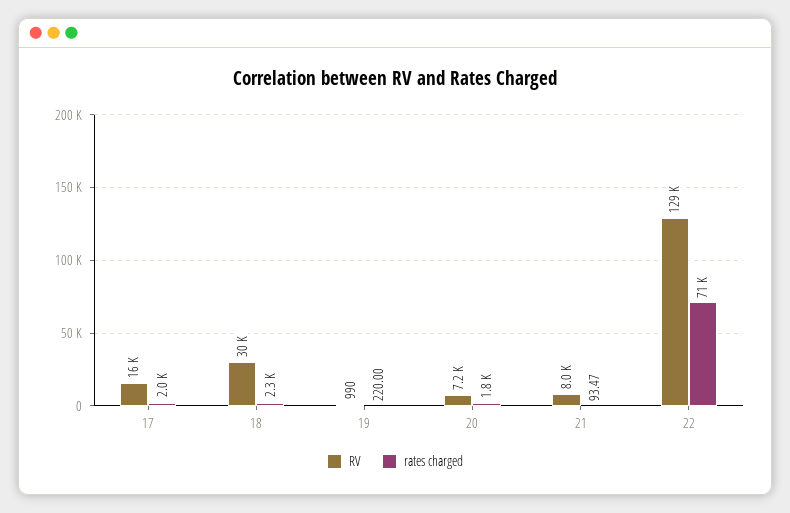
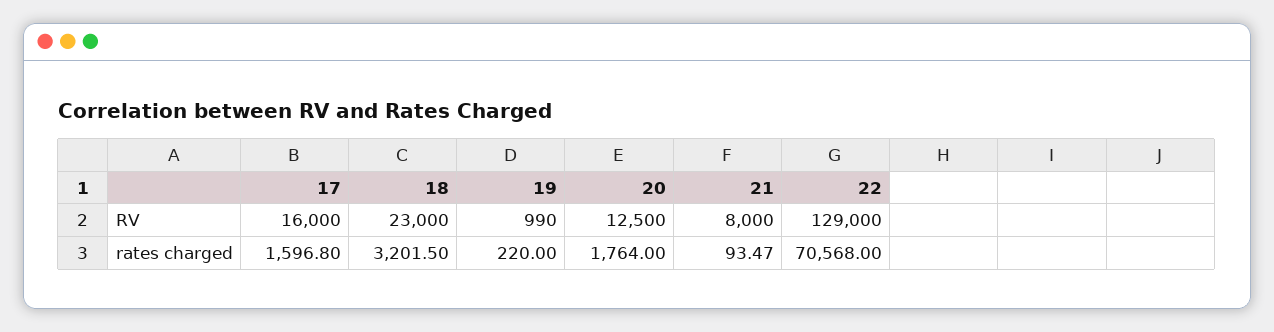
  {
    "RV": {
      "17": 16000,
-     "18": 30000,
+     "18": 23000,
      "19": 990,
-     "20": 7200,
+     "20": 12500,
      "21": 8000,
      "22": 129000
    },
    "rates charged": {
-     "17": 2000,
+     "17": 1596.8,
-     "18": 2300,
+     "18": 3201.5,
      "19": 220,
      "20": 1764,
      "21": 93.47,
      "22": 70568
    }
  }

